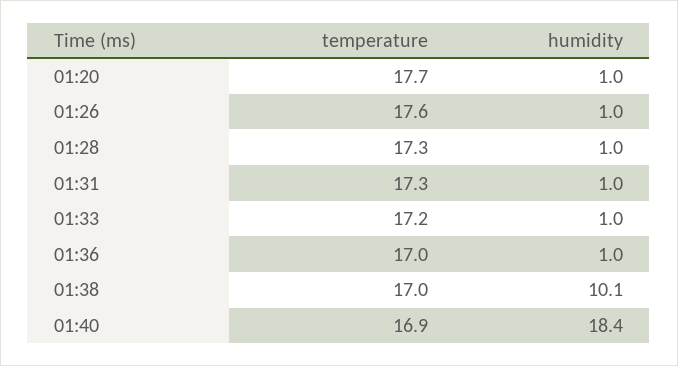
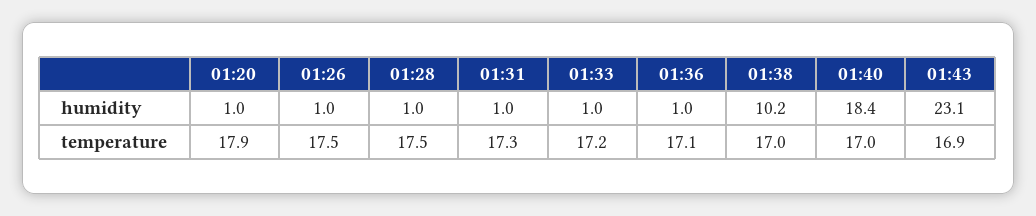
  {
    "temperature": {
-     "01:20": 17.7,
+     "01:20": 17.9,
-     "01:26": 17.6,
+     "01:26": 17.5,
-     "01:28": 17.3,
+     "01:28": 17.5,
      "01:31": 17.3,
      "01:33": 17.2,
-     "01:36": 17,
+     "01:36": 17.1,
      "01:38": 17,
-     "01:40": 16.9
+     "01:40": 17,
+     "01:43": 16.9
    },
    "humidity": {
      "01:20": 1,
      "01:26": 1,
      "01:28": 1,
      "01:31": 1,
      "01:33": 1,
      "01:36": 1,
-     "01:38": 10.1,
+     "01:38": 10.2,
-     "01:40": 18.4
+     "01:40": 18.4,
+     "01:43": 23.1
    }
  }

